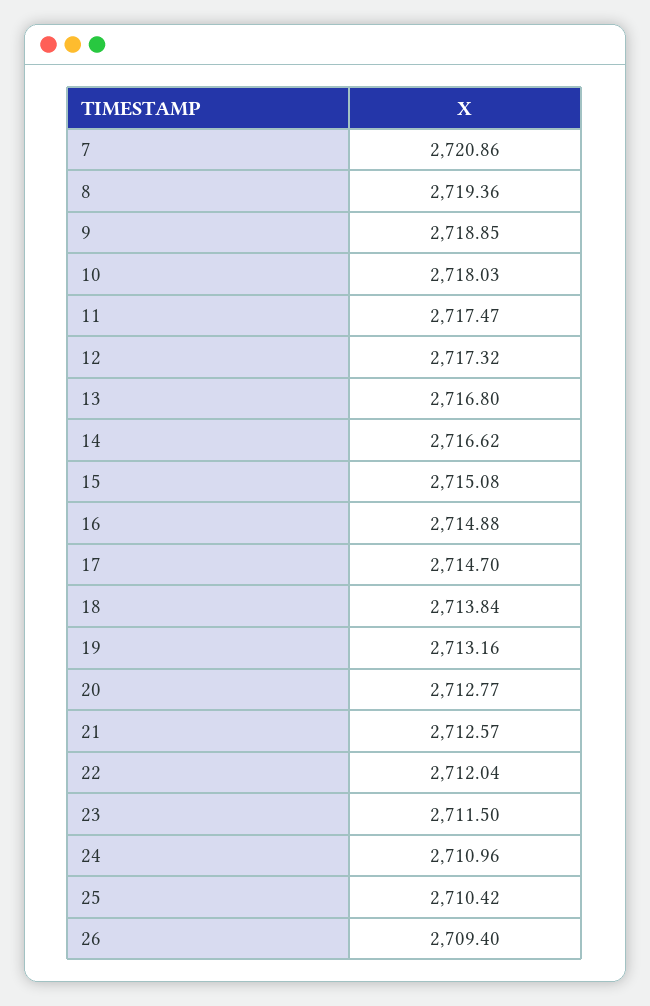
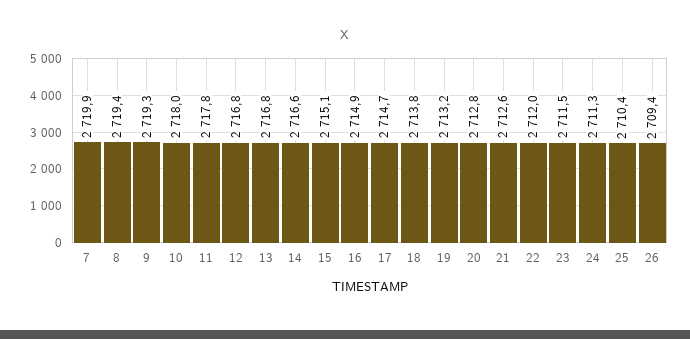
  {
-   "7": 2720.86,
+   "7": 2719.9,
    "8": 2719.36,
-   "9": 2718.85,
+   "9": 2719.3,
    "10": 2718.03,
-   "11": 2717.47,
+   "11": 2717.8,
-   "12": 2717.32,
+   "12": 2716.8,
    "13": 2716.8,
    "14": 2716.62,
    "15": 2715.08,
    "16": 2714.88,
    "17": 2714.7,
    "18": 2713.84,
    "19": 2713.16,
    "20": 2712.77,
    "21": 2712.57,
    "22": 2712.04,
    "23": 2711.5,
-   "24": 2710.96,
+   "24": 2711.3,
    "25": 2710.42,
    "26": 2709.4
  }

